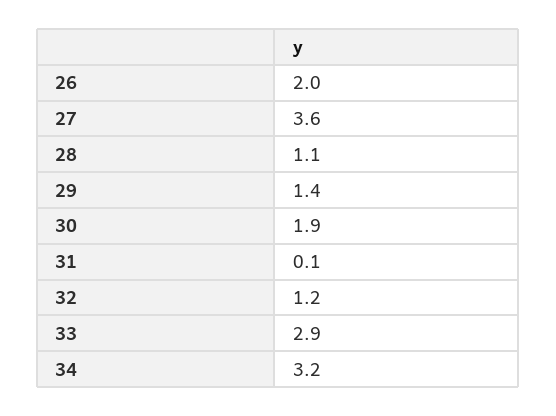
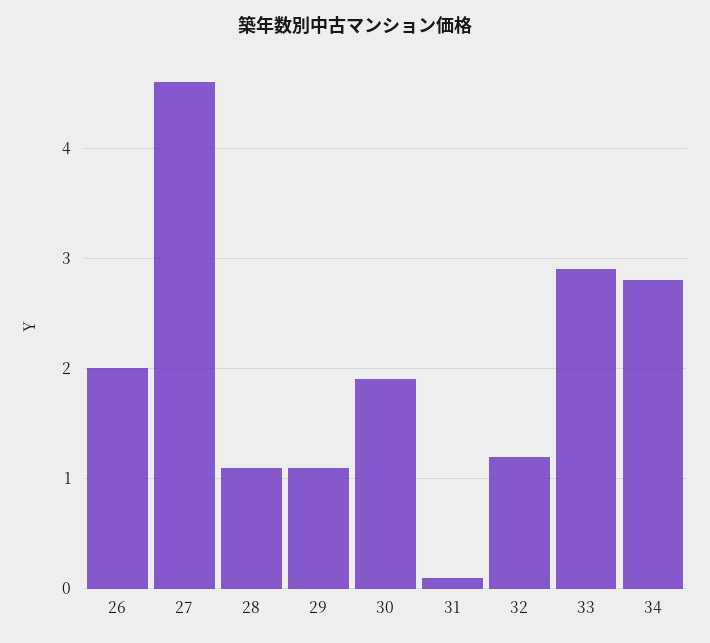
  {
    "26": 2,
-   "27": 3.6,
+   "27": 4.6,
    "28": 1.1,
-   "29": 1.4,
+   "29": 1.1,
    "30": 1.9,
    "31": 0.1,
    "32": 1.2,
    "33": 2.9,
-   "34": 3.2
+   "34": 2.8
  }

